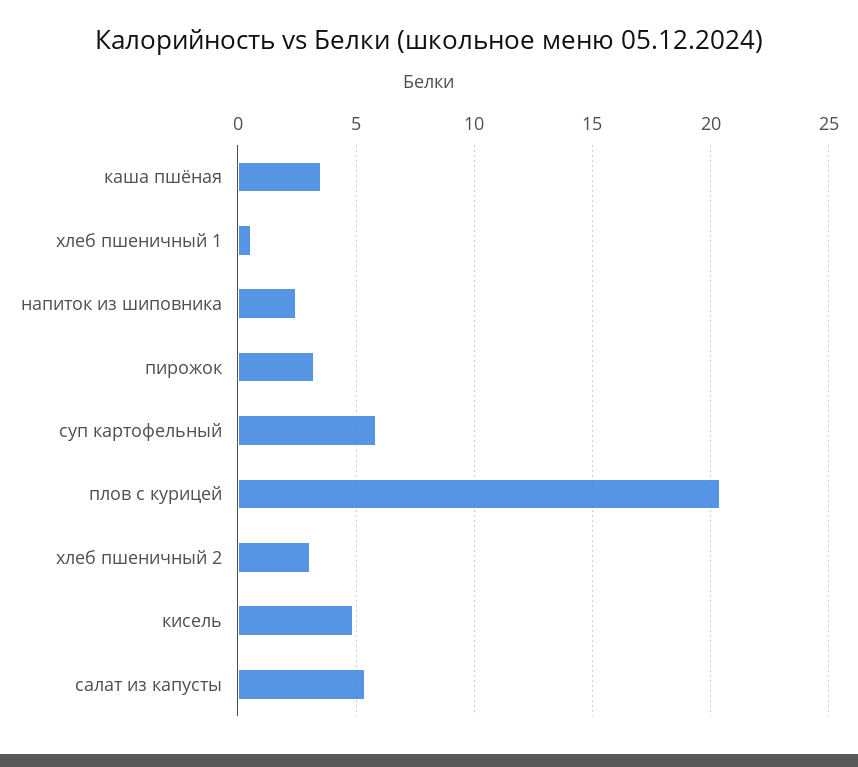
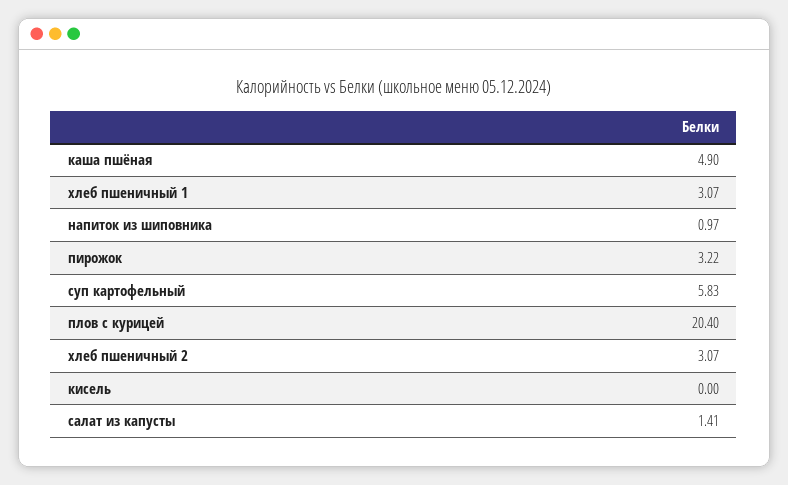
  {
-   "каша пшёная": 3.5,
+   "каша пшёная": 4.9,
-   "хлеб пшеничный 1": 0.5,
+   "хлеб пшеничный 1": 3.07,
-   "напиток из шиповника": 2.5,
+   "напиток из шиповника": 0.97,
    "пирожок": 3.22,
    "суп картофельный": 5.83,
    "плов с курицей": 20.4,
    "хлеб пшеничный 2": 3.07,
-   "кисель": 5,
+   "кисель": 0,
-   "салат из капусты": 5.5
+   "салат из капусты": 1.41
  }

